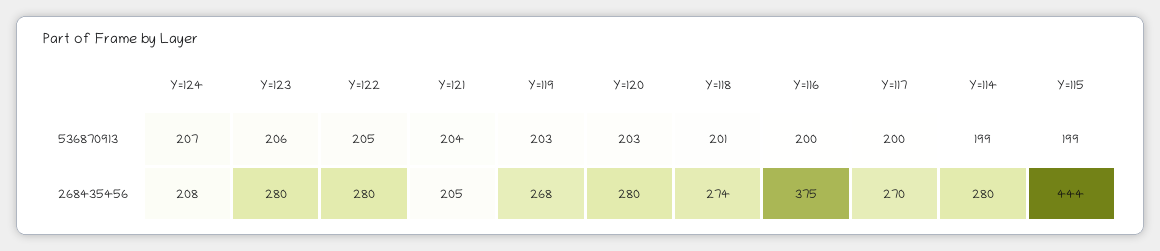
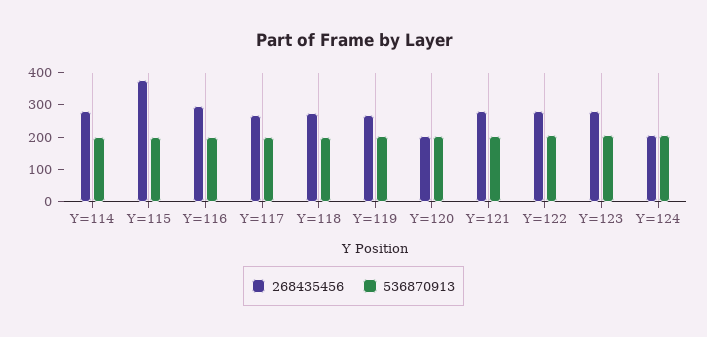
  {
    "536870913": {
      "Y=124": 207,
      "Y=123": 206,
      "Y=122": 205,
      "Y=121": 204,
      "Y=119": 203,
      "Y=120": 203,
      "Y=118": 201,
      "Y=116": 200,
      "Y=117": 200,
      "Y=114": 199,
      "Y=115": 199
    },
    "268435456": {
      "Y=124": 208,
      "Y=123": 280,
      "Y=122": 280,
-     "Y=121": 205,
+     "Y=121": 275,
      "Y=119": 268,
-     "Y=120": 280,
+     "Y=120": 200,
      "Y=118": 274,
-     "Y=116": 375,
+     "Y=116": 300,
      "Y=117": 270,
      "Y=114": 280,
-     "Y=115": 444
+     "Y=115": 375
    }
  }

